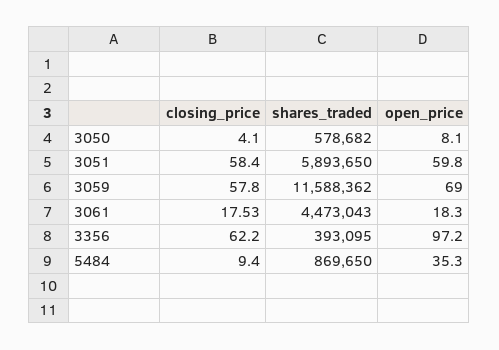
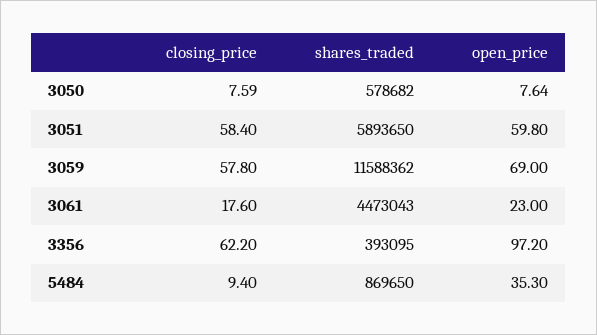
  {
    "closing_price": {
-     "3050": 4.1,
+     "3050": 7.59,
      "3051": 58.4,
      "3059": 57.8,
-     "3061": 17.53,
+     "3061": 17.6,
      "3356": 62.2,
      "5484": 9.4
    },
    "shares_traded": {
      "3050": 578682,
      "3051": 5893650,
      "3059": 11588362,
      "3061": 4473043,
      "3356": 393095,
      "5484": 869650
    },
    "open_price": {
-     "3050": 8.1,
+     "3050": 7.64,
      "3051": 59.8,
      "3059": 69,
-     "3061": 18.3,
+     "3061": 23,
      "3356": 97.2,
      "5484": 35.3
    }
  }

